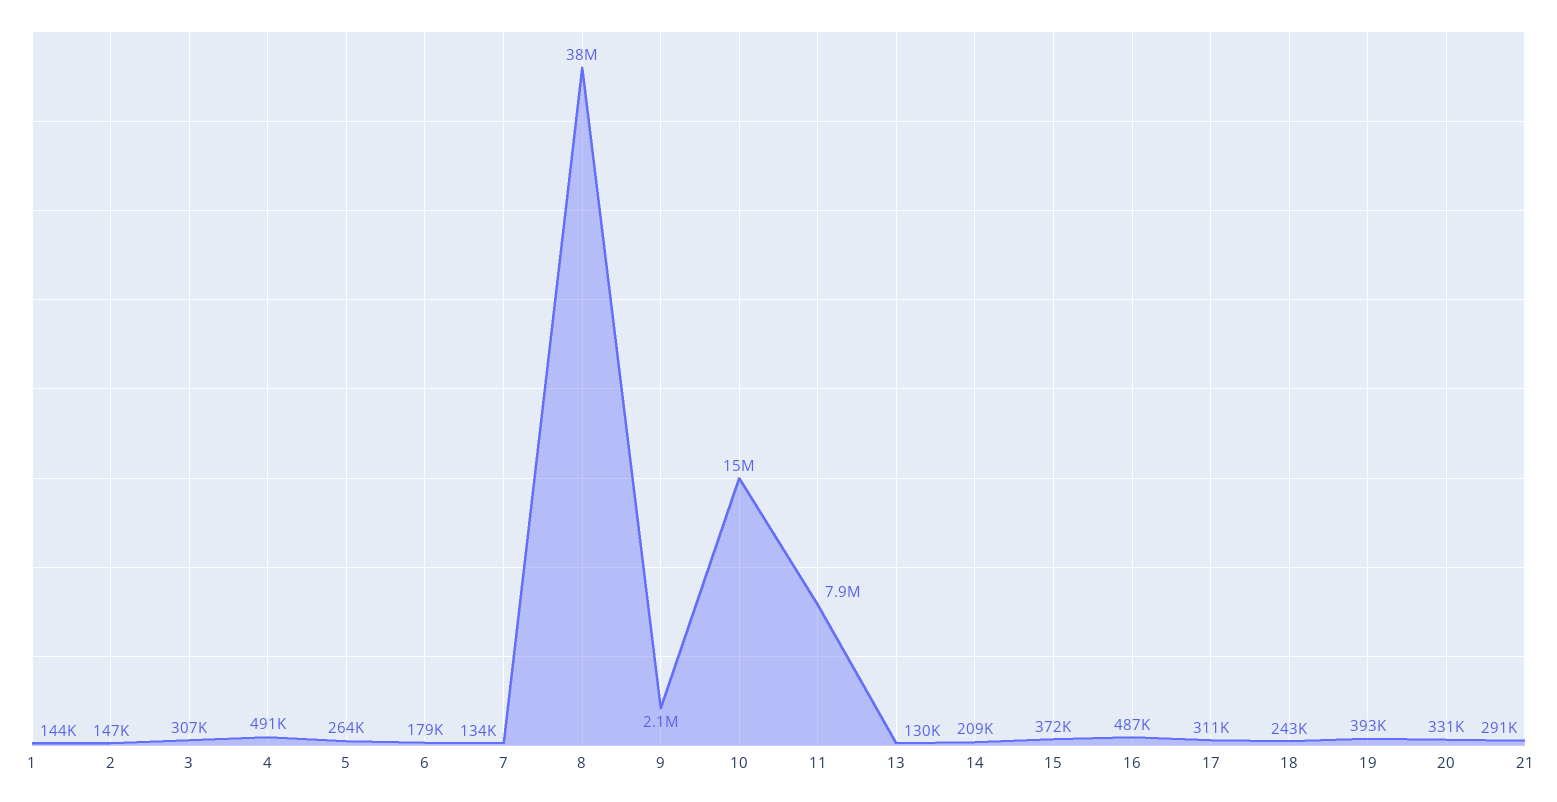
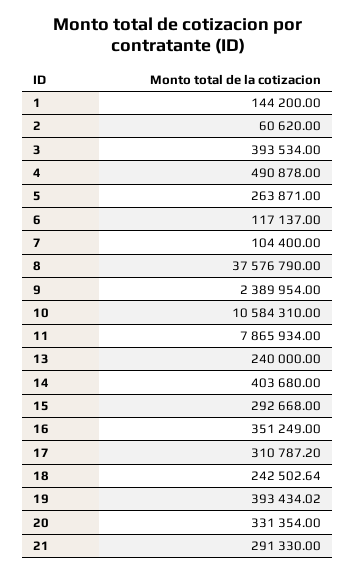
  {
    "1": 144200,
-   "2": 147000,
+   "2": 60620,
-   "3": 307000,
+   "3": 393534,
    "4": 490878,
    "5": 263871,
-   "6": 179000,
+   "6": 117137,
-   "7": 134000,
+   "7": 104400,
    "8": 37576790,
-   "9": 2100000,
+   "9": 2389954,
-   "10": 15000000,
+   "10": 10584310,
    "11": 7865934,
-   "13": 130000,
+   "13": 240000,
-   "14": 209000,
+   "14": 403680,
-   "15": 372000,
+   "15": 292668,
-   "16": 487000,
+   "16": 351249,
    "17": 310787.2,
    "18": 242502.64,
    "19": 393434.02,
    "20": 331354,
    "21": 291330
  }

